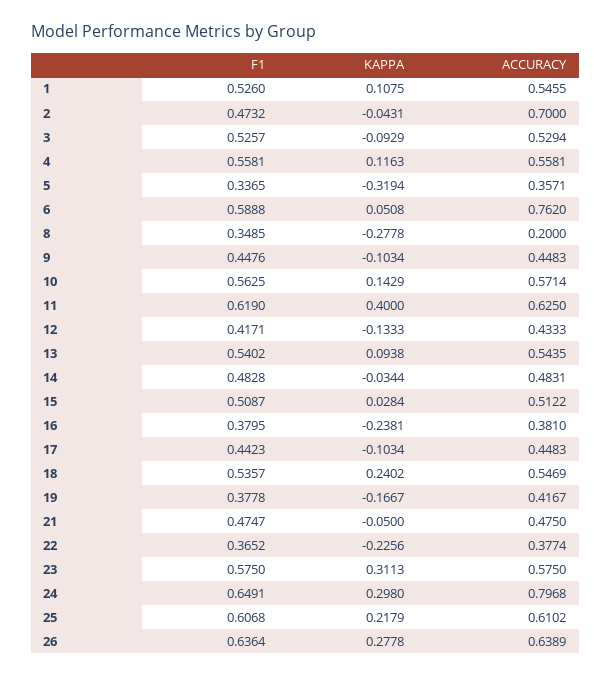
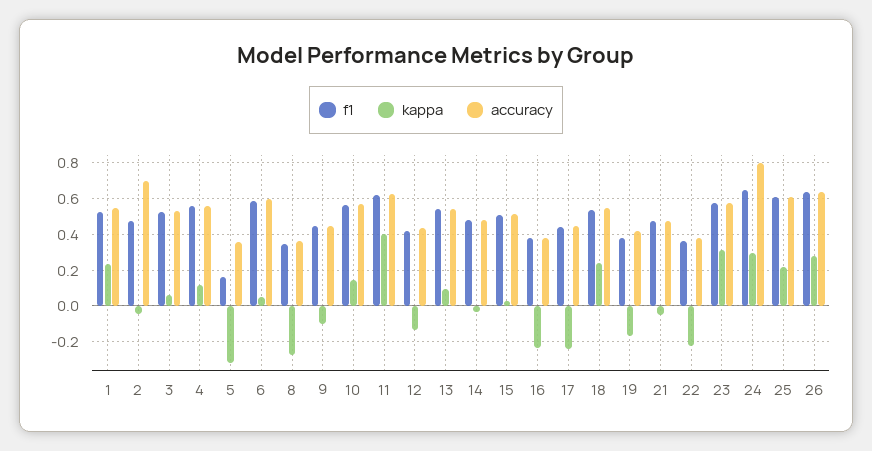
  {
    "F1": {
      "1": 0.526,
      "2": 0.4732,
      "3": 0.5257,
      "4": 0.5581,
-     "5": 0.3365,
+     "5": 0.15,
      "6": 0.5888,
      "8": 0.3485,
      "9": 0.4476,
      "10": 0.5625,
      "11": 0.619,
      "12": 0.4171,
      "13": 0.5402,
      "14": 0.4828,
      "15": 0.5087,
      "16": 0.3795,
      "17": 0.4423,
      "18": 0.5357,
      "19": 0.3778,
      "21": 0.4747,
      "22": 0.3652,
      "23": 0.575,
      "24": 0.6491,
      "25": 0.6068,
      "26": 0.6364
    },
    "KAPPA": {
-     "1": 0.1075,
+     "1": 0.25,
      "2": -0.0431,
-     "3": -0.0929,
+     "3": 0.05,
      "4": 0.1163,
      "5": -0.3194,
      "6": 0.0508,
      "8": -0.2778,
      "9": -0.1034,
      "10": 0.1429,
      "11": 0.4,
      "12": -0.1333,
      "13": 0.0938,
      "14": -0.0344,
      "15": 0.0284,
      "16": -0.2381,
-     "17": -0.1034,
+     "17": -0.25,
      "18": 0.2402,
      "19": -0.1667,
      "21": -0.05,
      "22": -0.2256,
      "23": 0.3113,
      "24": 0.298,
      "25": 0.2179,
      "26": 0.2778
    },
    "ACCURACY": {
      "1": 0.5455,
      "2": 0.7,
      "3": 0.5294,
      "4": 0.5581,
      "5": 0.3571,
-     "6": 0.762,
+     "6": 0.6,
-     "8": 0.2,
+     "8": 0.35,
      "9": 0.4483,
      "10": 0.5714,
      "11": 0.625,
      "12": 0.4333,
      "13": 0.5435,
      "14": 0.4831,
      "15": 0.5122,
      "16": 0.381,
      "17": 0.4483,
      "18": 0.5469,
      "19": 0.4167,
      "21": 0.475,
      "22": 0.3774,
      "23": 0.575,
      "24": 0.7968,
      "25": 0.6102,
      "26": 0.6389
    }
  }

